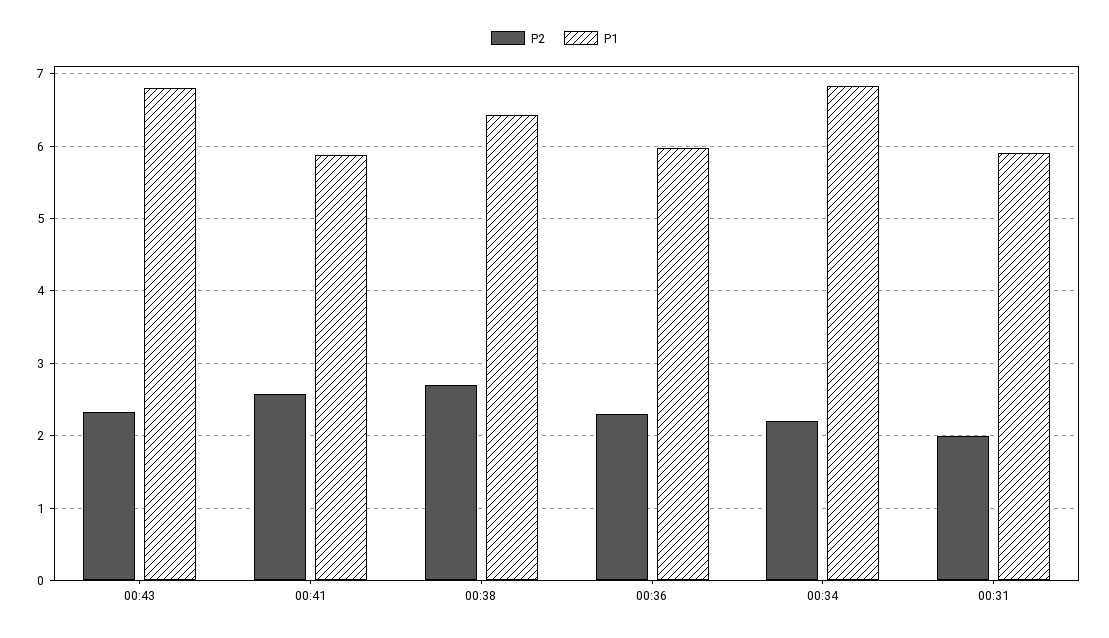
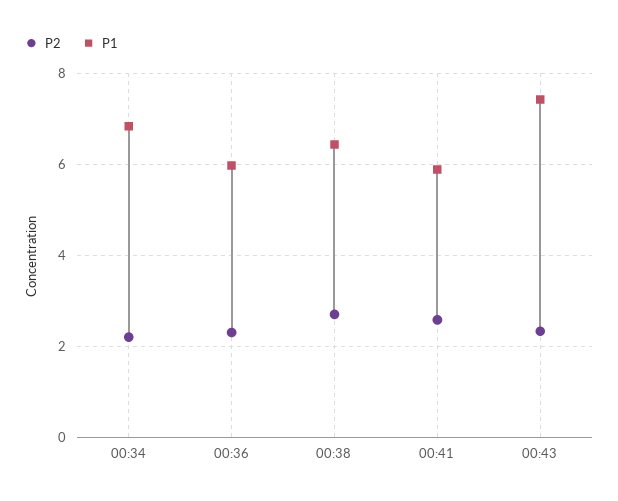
  {
    "P2": {
      "00:43": 2.3,
      "00:41": 2.6,
      "00:38": 2.7,
      "00:36": 2.3,
-     "00:34": 2.2,
+     "00:34": 2.2
-     "00:31": 2
    },
    "P1": {
-     "00:43": 6.8,
+     "00:43": 7.4,
      "00:41": 5.9,
      "00:38": 6.4,
      "00:36": 6,
-     "00:34": 6.8,
+     "00:34": 6.8
-     "00:31": 5.9
    }
  }

